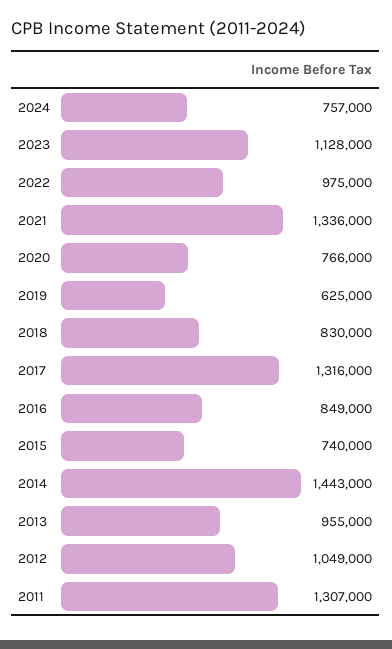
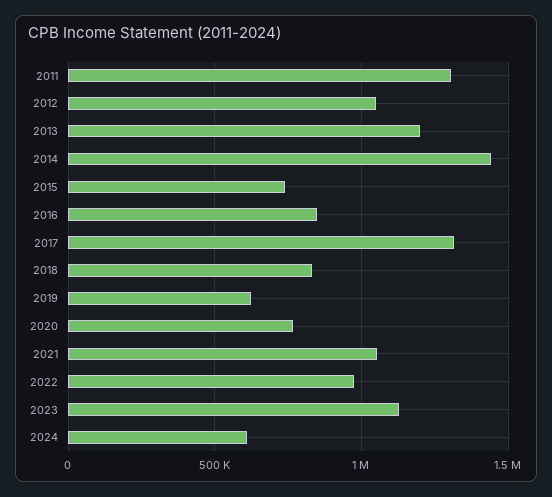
  {
-   "2024": 757000,
+   "2024": 600000,
    "2023": 1128000,
    "2022": 975000,
-   "2021": 1336000,
+   "2021": 1050000,
    "2020": 766000,
    "2019": 625000,
    "2018": 830000,
    "2017": 1316000,
    "2016": 849000,
    "2015": 740000,
    "2014": 1443000,
-   "2013": 955000,
+   "2013": 1200000,
    "2012": 1049000,
    "2011": 1307000
  }

